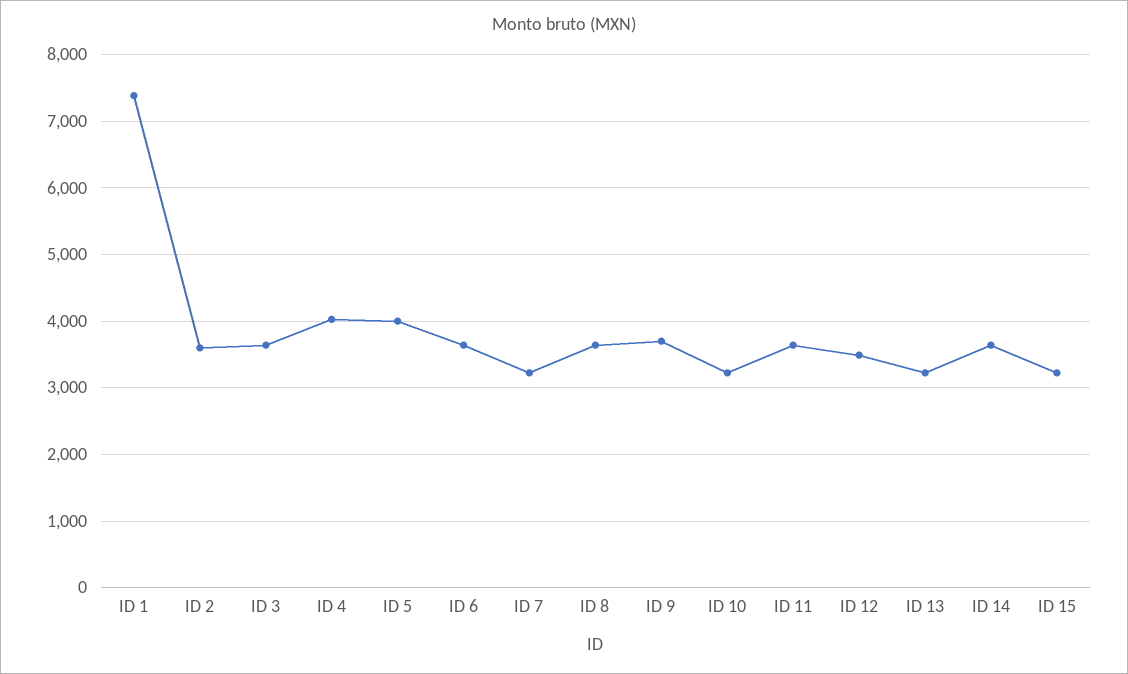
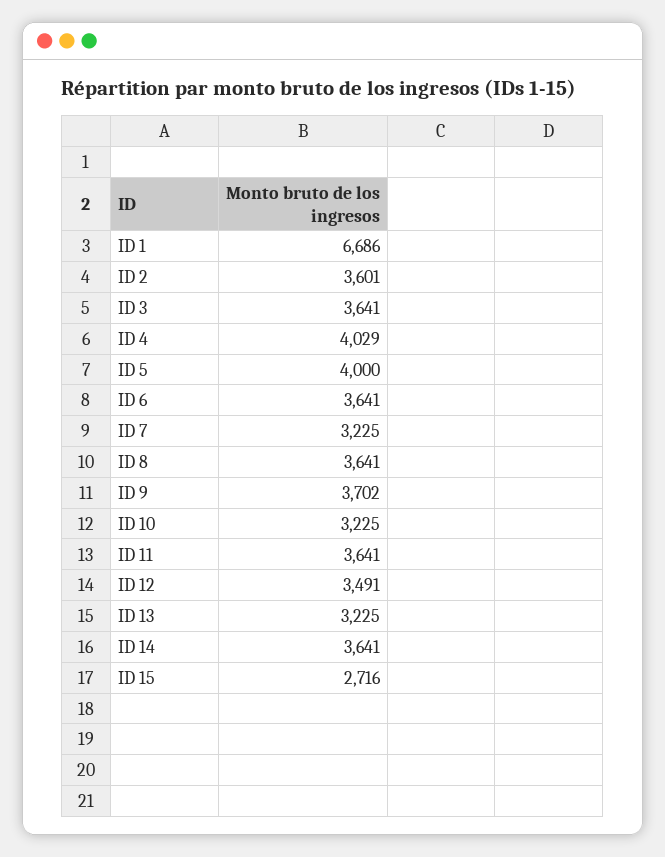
  {
-   "ID 1": 7400,
+   "ID 1": 6686,
    "ID 2": 3601,
    "ID 3": 3641,
    "ID 4": 4029,
    "ID 5": 4000,
    "ID 6": 3641,
    "ID 7": 3225,
    "ID 8": 3641,
    "ID 9": 3702,
    "ID 10": 3225,
    "ID 11": 3641,
    "ID 12": 3491,
    "ID 13": 3225,
    "ID 14": 3641,
-   "ID 15": 3200
+   "ID 15": 2716
  }

